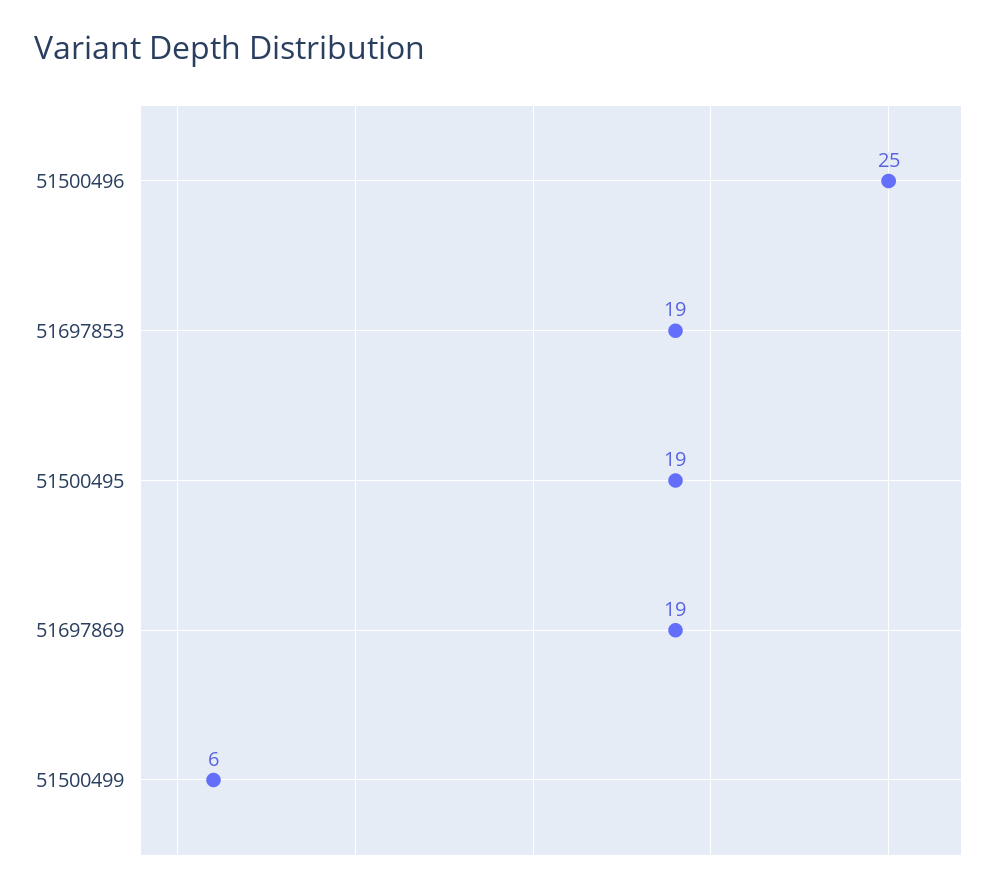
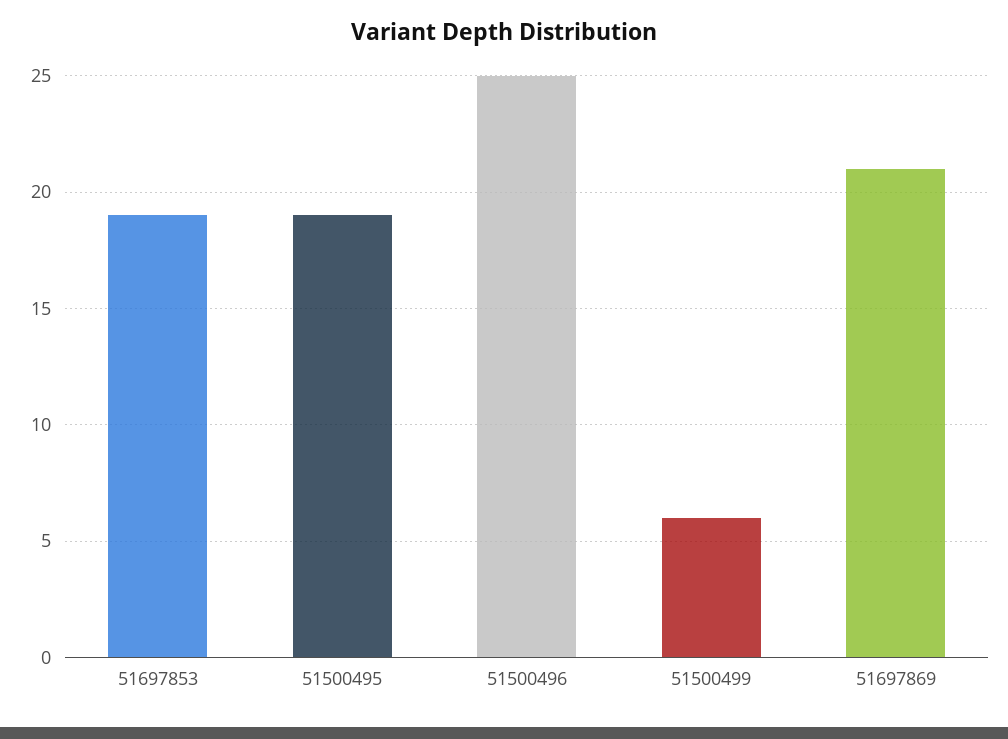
  {
    "51500496": 25,
    "51697853": 19,
    "51500495": 19,
-   "51697869": 19,
+   "51697869": 21,
    "51500499": 6
  }

